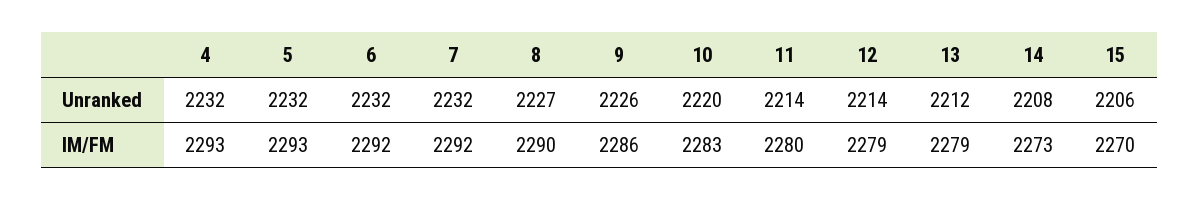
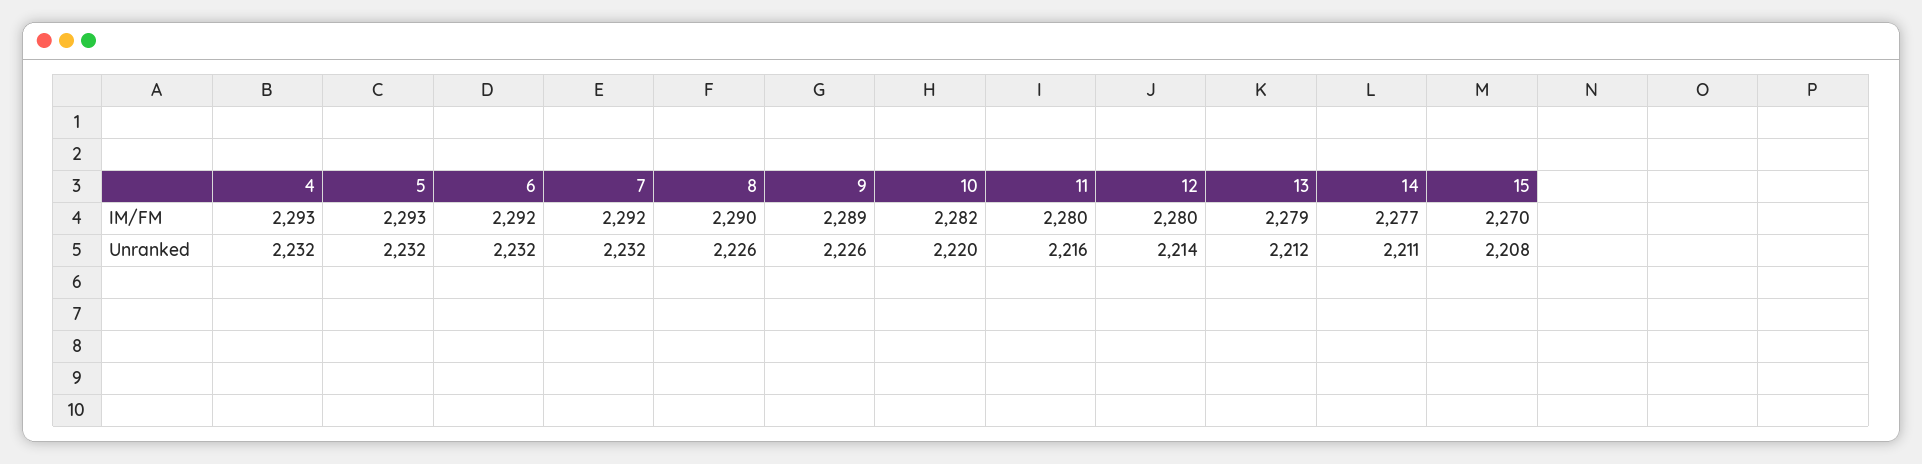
  {
    "4": {
      "Unranked": 2232,
      "IM/FM": 2293
    },
    "5": {
      "Unranked": 2232,
      "IM/FM": 2293
    },
    "6": {
      "Unranked": 2232,
      "IM/FM": 2292
    },
    "7": {
      "Unranked": 2232,
      "IM/FM": 2292
    },
    "8": {
-     "Unranked": 2227,
+     "Unranked": 2226,
      "IM/FM": 2290
    },
    "9": {
      "Unranked": 2226,
-     "IM/FM": 2286
+     "IM/FM": 2289
    },
    "10": {
      "Unranked": 2220,
-     "IM/FM": 2283
+     "IM/FM": 2282
    },
    "11": {
-     "Unranked": 2214,
+     "Unranked": 2216,
      "IM/FM": 2280
    },
    "12": {
      "Unranked": 2214,
-     "IM/FM": 2279
+     "IM/FM": 2280
    },
    "13": {
      "Unranked": 2212,
      "IM/FM": 2279
    },
    "14": {
-     "Unranked": 2208,
+     "Unranked": 2211,
-     "IM/FM": 2273
+     "IM/FM": 2277
    },
    "15": {
-     "Unranked": 2206,
+     "Unranked": 2208,
      "IM/FM": 2270
    }
  }

